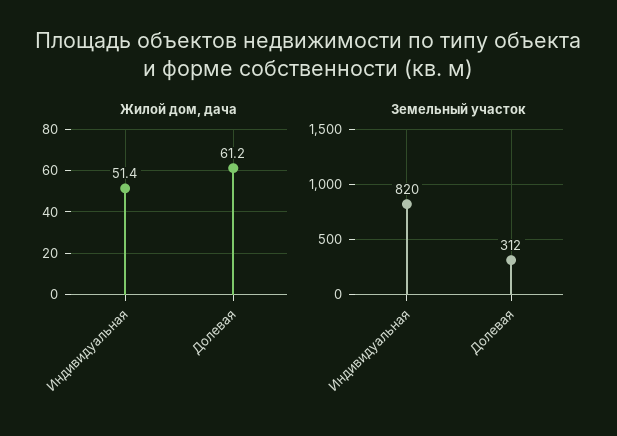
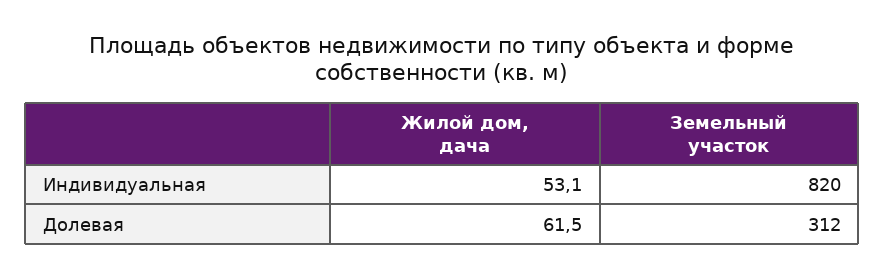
  {
    "Жилой дом, дача": {
-     "Индивидуальная": 51.4,
+     "Индивидуальная": 53.1,
-     "Долевая": 61.2
+     "Долевая": 61.5
    },
    "Земельный участок": {
      "Индивидуальная": 820,
      "Долевая": 312
    }
  }

